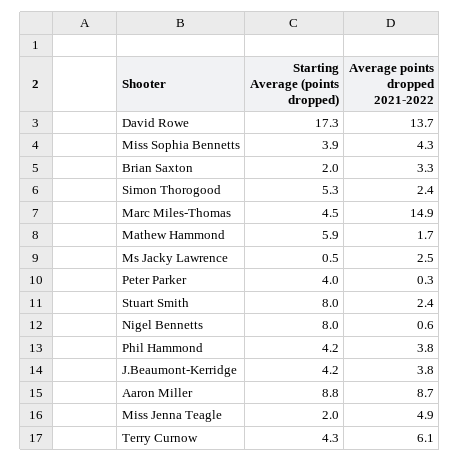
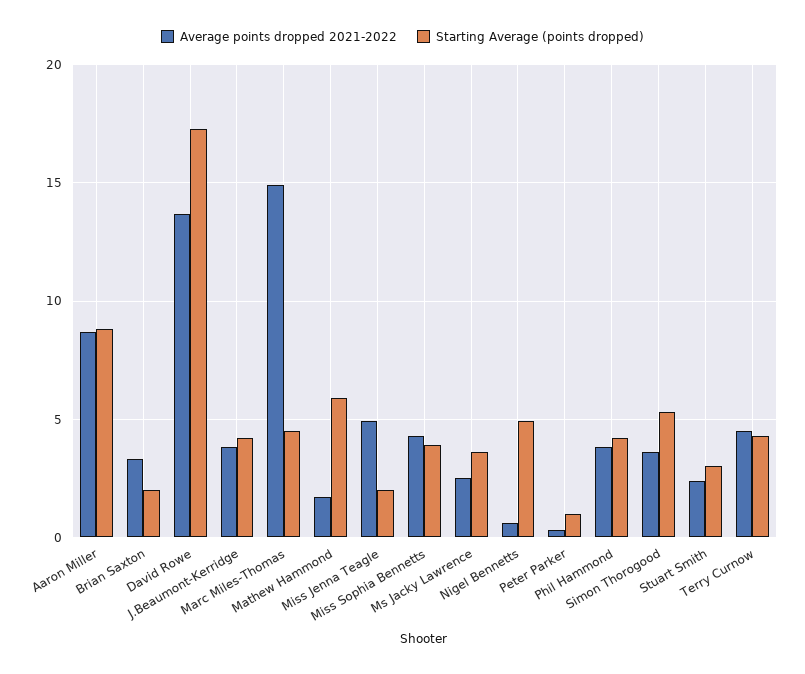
  {
    "Starting Average (points dropped)": {
      "David Rowe": 17.3,
      "Miss Sophia Bennetts": 3.9,
      "Brian Saxton": 2,
      "Simon Thorogood": 5.3,
      "Marc Miles-Thomas": 4.5,
      "Mathew Hammond": 5.9,
-     "Ms Jacky Lawrence": 0.5,
+     "Ms Jacky Lawrence": 3.5,
-     "Peter Parker": 4,
+     "Peter Parker": 1,
-     "Stuart Smith": 8,
+     "Stuart Smith": 3,
-     "Nigel Bennetts": 8,
+     "Nigel Bennetts": 5,
      "Phil Hammond": 4.2,
      "J.Beaumont-Kerridge": 4.2,
      "Aaron Miller": 8.8,
      "Miss Jenna Teagle": 2,
      "Terry Curnow": 4.3
    },
    "Average points dropped 2021-2022": {
      "David Rowe": 13.7,
      "Miss Sophia Bennetts": 4.3,
      "Brian Saxton": 3.3,
-     "Simon Thorogood": 2.4,
+     "Simon Thorogood": 3.5,
      "Marc Miles-Thomas": 14.9,
      "Mathew Hammond": 1.7,
      "Ms Jacky Lawrence": 2.5,
      "Peter Parker": 0.3,
      "Stuart Smith": 2.4,
      "Nigel Bennetts": 0.6,
      "Phil Hammond": 3.8,
      "J.Beaumont-Kerridge": 3.8,
      "Aaron Miller": 8.7,
      "Miss Jenna Teagle": 4.9,
-     "Terry Curnow": 6.1
+     "Terry Curnow": 4.5
    }
  }

